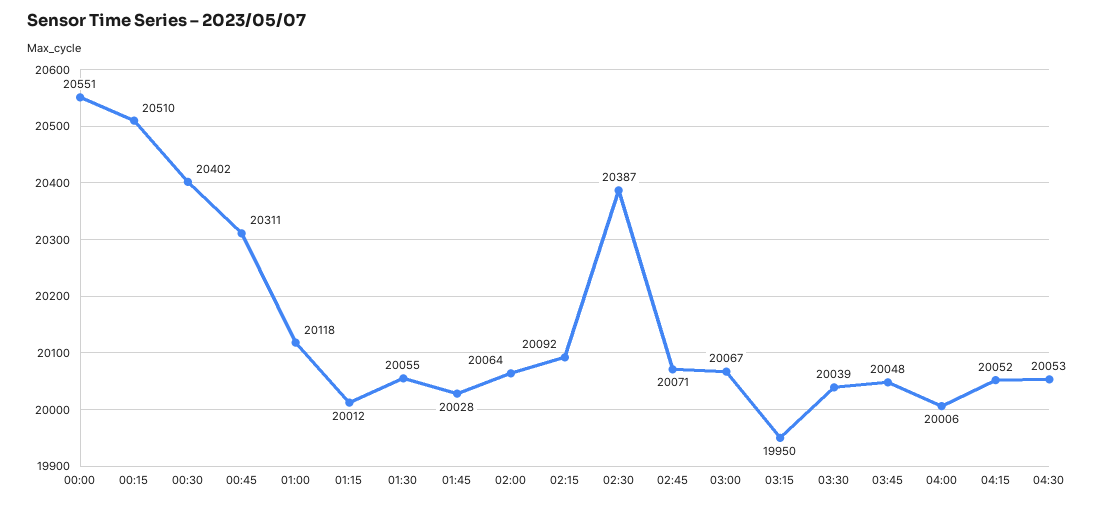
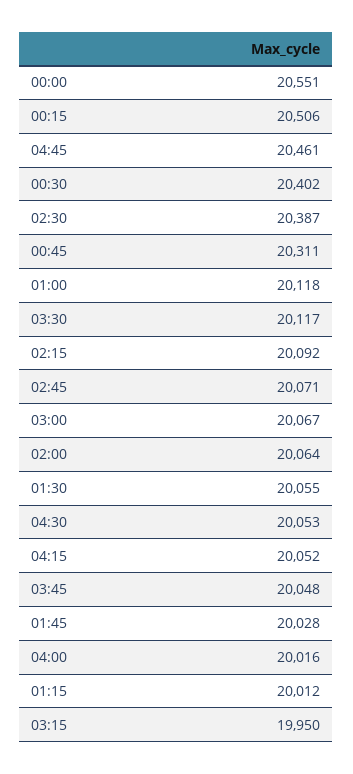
  {
    "00:00": 20551,
-   "00:15": 20510,
+   "00:15": 20506,
    "00:30": 20402,
    "00:45": 20311,
    "01:00": 20118,
    "01:15": 20012,
    "01:30": 20055,
    "01:45": 20028,
    "02:00": 20064,
    "02:15": 20092,
    "02:30": 20387,
    "02:45": 20071,
    "03:00": 20067,
    "03:15": 19950,
-   "03:30": 20039,
+   "03:30": 20117,
    "03:45": 20048,
-   "04:00": 20006,
+   "04:00": 20016,
    "04:15": 20052,
-   "04:30": 20053
+   "04:30": 20053,
+   "04:45": 20461
  }

